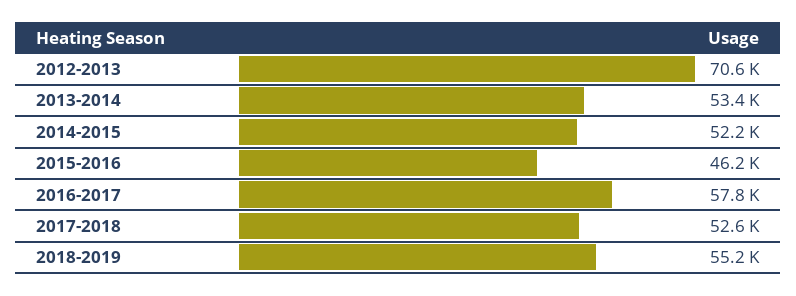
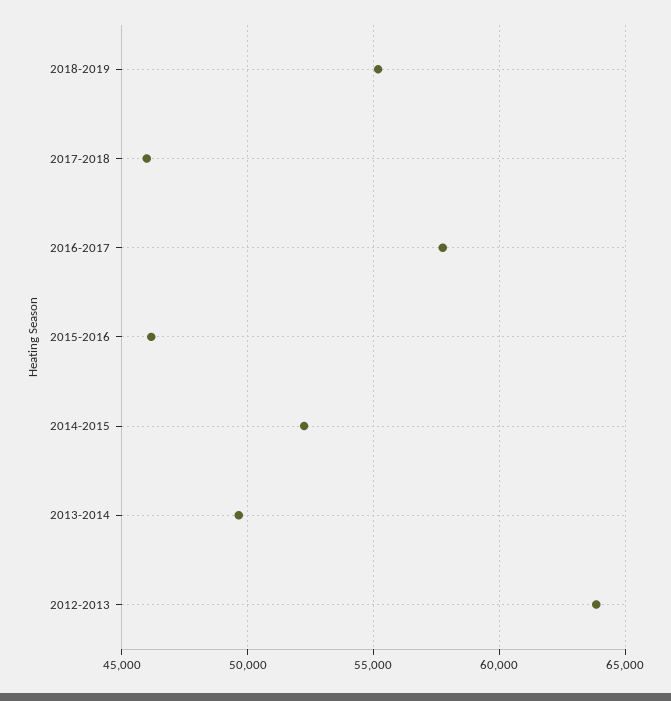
  {
-   "2012-2013": 70600,
+   "2012-2013": 64000,
-   "2013-2014": 53400,
+   "2013-2014": 49500,
    "2014-2015": 52200,
    "2015-2016": 46200,
    "2016-2017": 57800,
-   "2017-2018": 52600,
+   "2017-2018": 46000,
    "2018-2019": 55200
  }

